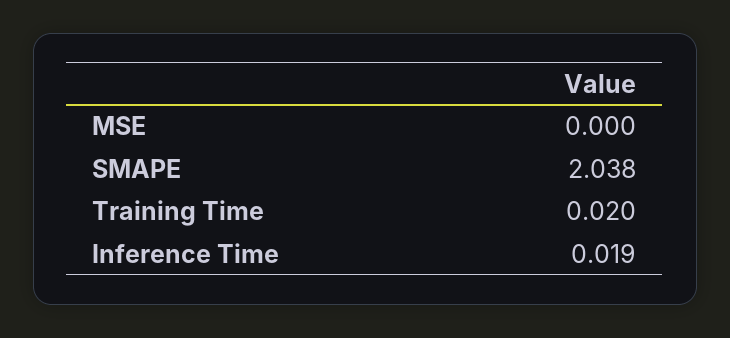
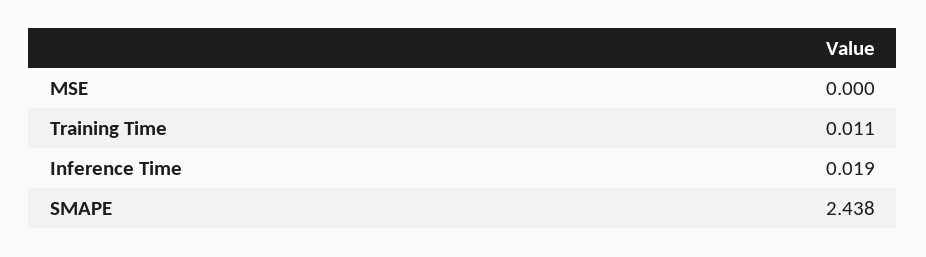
  {
    "MSE": 0,
-   "SMAPE": 2.038,
+   "SMAPE": 2.438,
-   "Training Time": 0.02,
+   "Training Time": 0.011,
    "Inference Time": 0.019
  }

